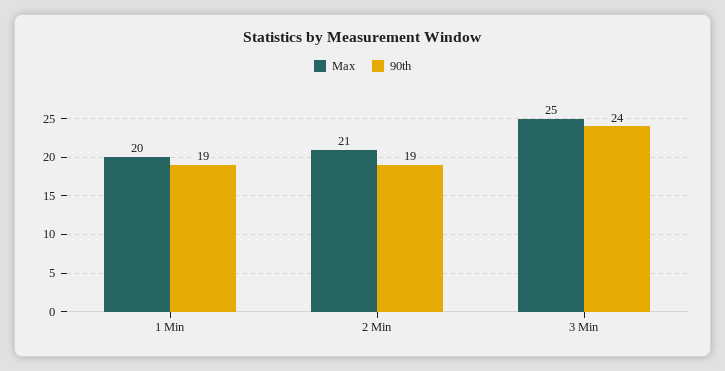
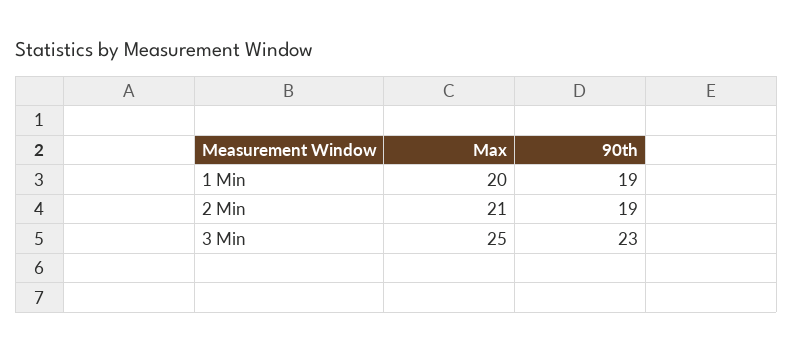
  {
    "Max": {
      "1 Min": 20,
      "2 Min": 21,
      "3 Min": 25
    },
    "90th": {
      "1 Min": 19,
      "2 Min": 19,
-     "3 Min": 24
+     "3 Min": 23
    }
  }

